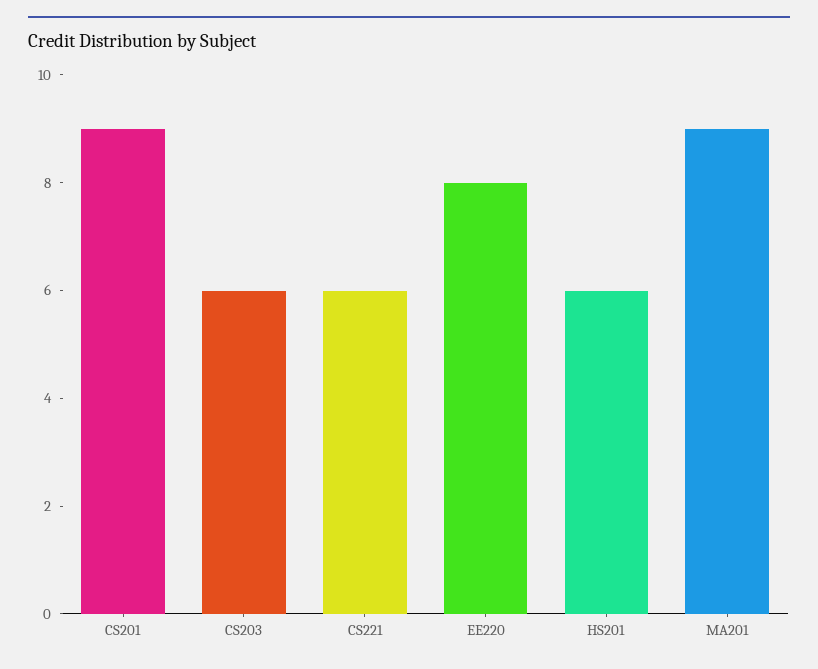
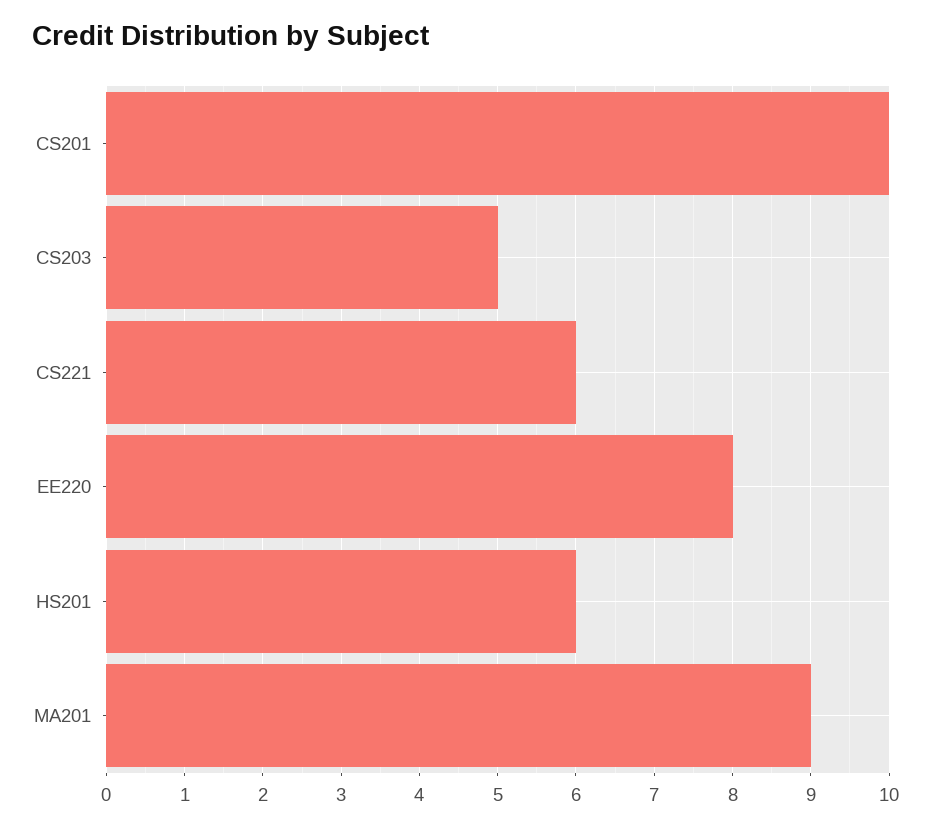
  {
-   "CS201": 9,
+   "CS201": 10,
-   "CS203": 6,
+   "CS203": 5,
    "CS221": 6,
    "EE220": 8,
    "HS201": 6,
    "MA201": 9
  }

